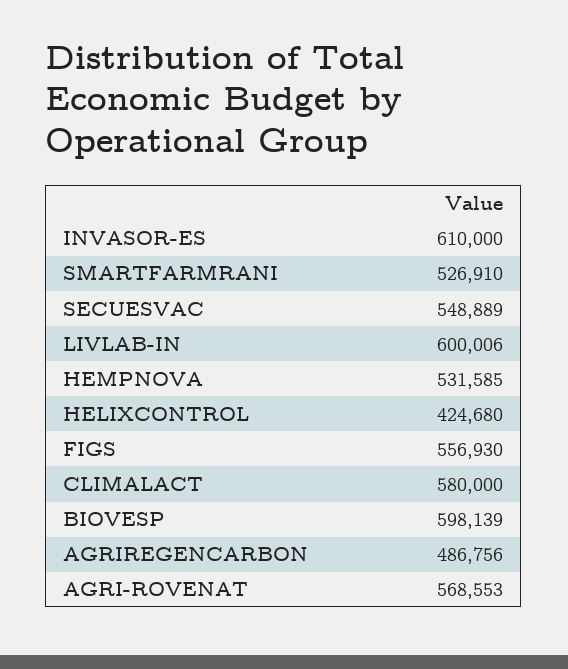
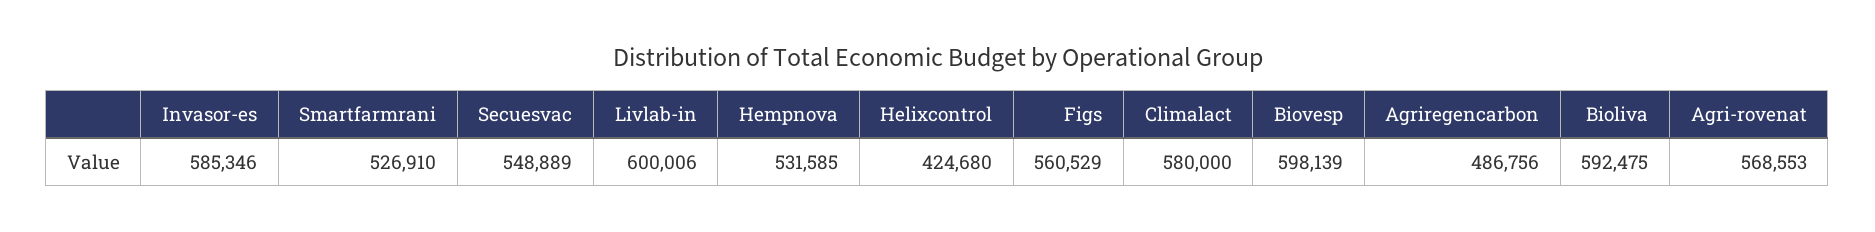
  {
-   "INVASOR-ES": 610000,
+   "INVASOR-ES": 585346,
    "SMARTFARMRANI": 526910,
    "SECUESVAC": 548889,
    "LIVLAB-IN": 600006,
    "HEMPNOVA": 531585,
    "HELIXCONTROL": 424680,
-   "FIGS": 556930,
+   "FIGS": 560529,
    "CLIMALACT": 580000,
    "BIOVESP": 598139,
    "AGRIREGENCARBON": 486756,
-   "AGRI-ROVENAT": 568553
+   "AGRI-ROVENAT": 568553,
+   "Bioliva": 592475
  }

